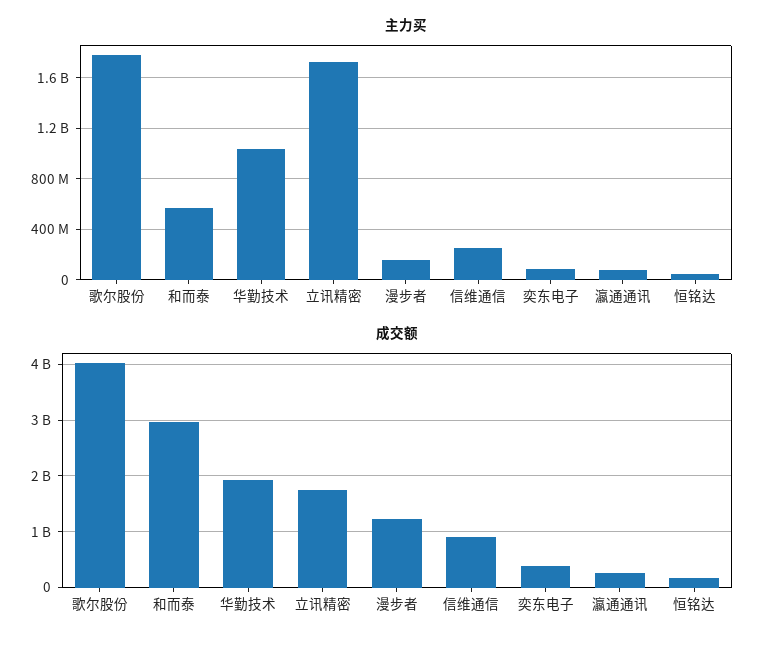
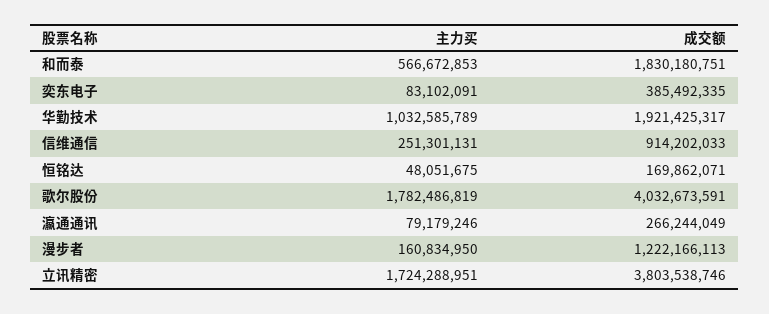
  {
    "主力买": {
      "歌尔股份": 1782486819,
      "和而泰": 566672853,
      "华勤技术": 1032585789,
      "立讯精密": 1724288951,
      "漫步者": 160834950,
      "信维通信": 251301131,
      "奕东电子": 83102091,
      "瀛通通讯": 79179246,
      "恒铭达": 48051675
    },
    "成交额": {
      "歌尔股份": 4032673591,
-     "和而泰": 3000000000,
+     "和而泰": 1830180751,
      "华勤技术": 1921425317,
-     "立讯精密": 1800000000,
+     "立讯精密": 3803538746,
      "漫步者": 1222166113,
      "信维通信": 914202033,
      "奕东电子": 385492335,
      "瀛通通讯": 266244049,
      "恒铭达": 169862071
    }
  }

